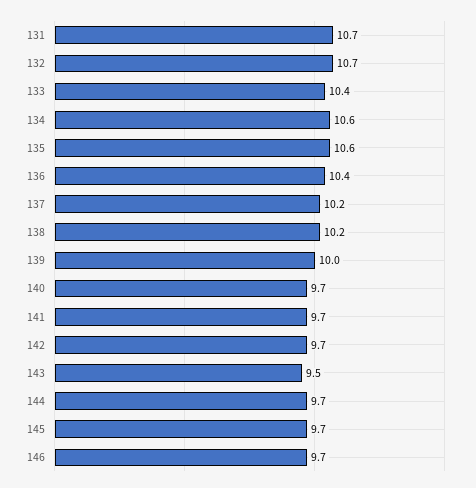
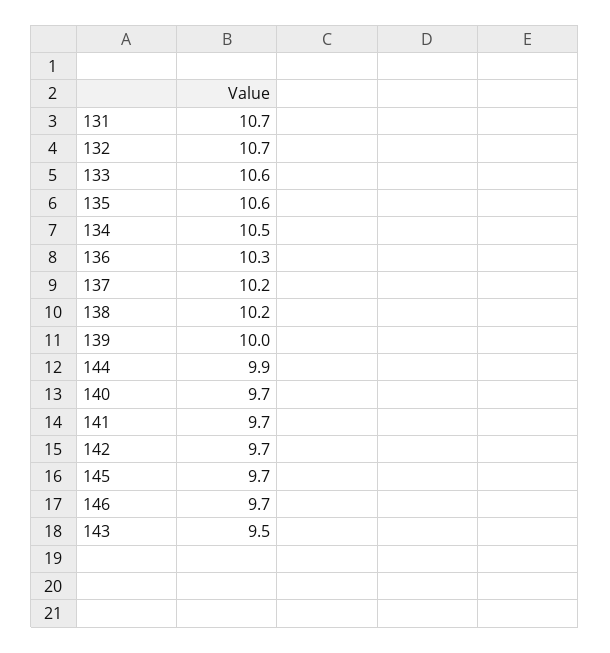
  {
    "131": 10.7,
    "132": 10.7,
-   "133": 10.4,
+   "133": 10.6,
-   "134": 10.6,
+   "134": 10.5,
    "135": 10.6,
-   "136": 10.4,
+   "136": 10.3,
    "137": 10.2,
    "138": 10.2,
    "139": 10,
    "140": 9.7,
    "141": 9.7,
    "142": 9.7,
    "143": 9.5,
-   "144": 9.7,
+   "144": 9.9,
    "145": 9.7,
    "146": 9.7
  }

